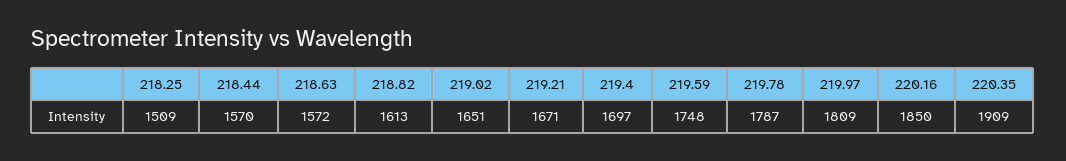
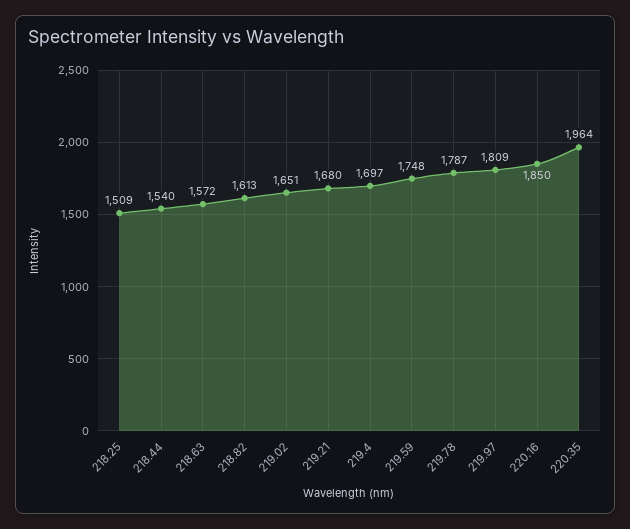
  {
    "218.25": 1509,
-   "218.44": 1570,
+   "218.44": 1540,
    "218.63": 1572,
    "218.82": 1613,
    "219.02": 1651,
-   "219.21": 1671,
+   "219.21": 1680,
    "219.4": 1697,
    "219.59": 1748,
    "219.78": 1787,
    "219.97": 1809,
    "220.16": 1850,
-   "220.35": 1909
+   "220.35": 1964
  }

